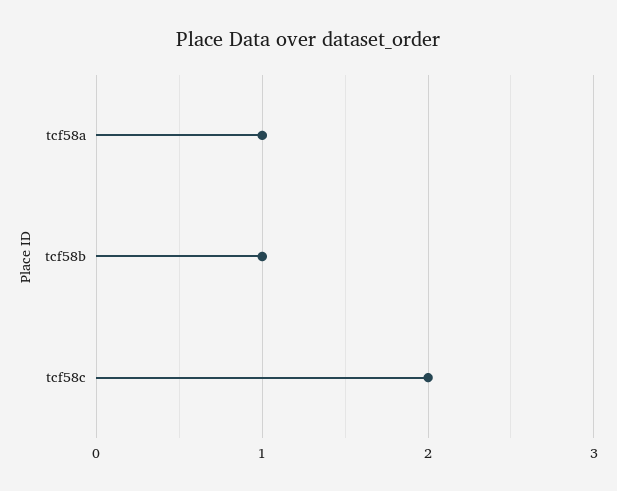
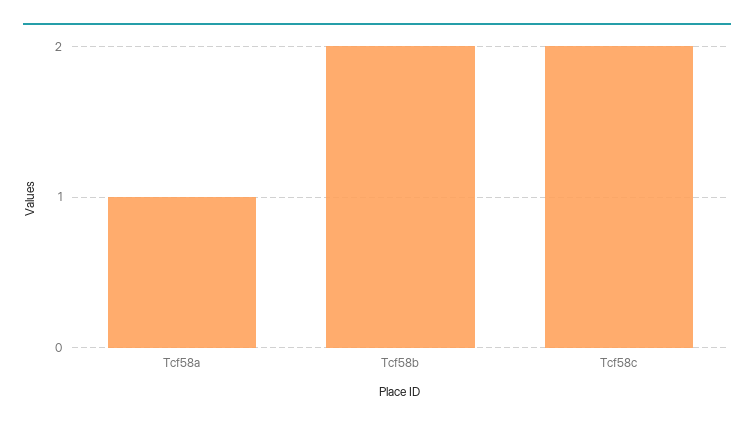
  {
    "tcf58a": 1,
-   "tcf58b": 1,
+   "tcf58b": 2,
    "tcf58c": 2
  }

